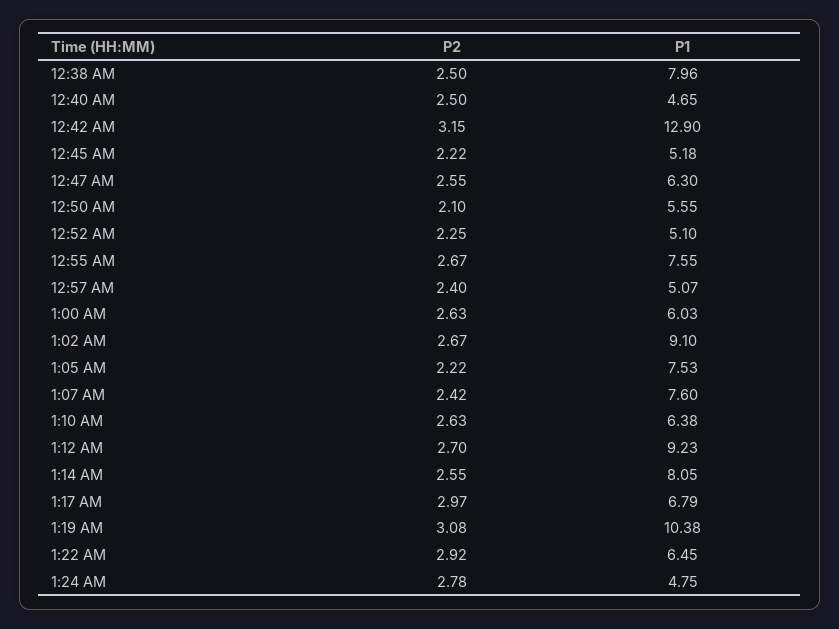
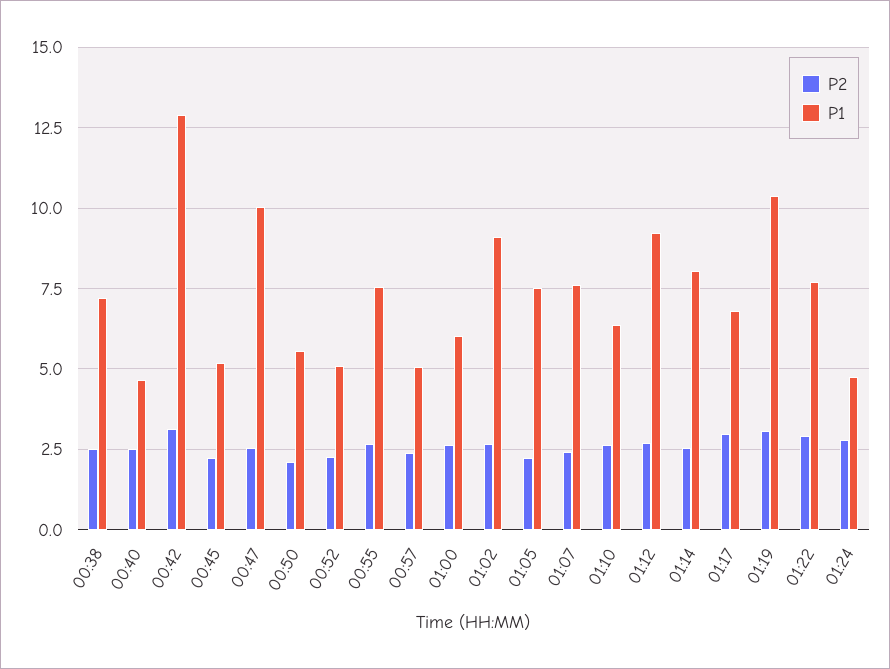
  {
    "P2": {
      "12:38 AM": 2.5,
      "12:40 AM": 2.5,
      "12:42 AM": 3.15,
      "12:45 AM": 2.22,
      "12:47 AM": 2.55,
      "12:50 AM": 2.1,
      "12:52 AM": 2.25,
      "12:55 AM": 2.67,
      "12:57 AM": 2.4,
      "1:00 AM": 2.63,
      "1:02 AM": 2.67,
      "1:05 AM": 2.22,
      "1:07 AM": 2.42,
      "1:10 AM": 2.63,
      "1:12 AM": 2.7,
      "1:14 AM": 2.55,
      "1:17 AM": 2.97,
      "1:19 AM": 3.08,
      "1:22 AM": 2.92,
      "1:24 AM": 2.78
    },
    "P1": {
-     "12:38 AM": 7.96,
+     "12:38 AM": 7.25,
      "12:40 AM": 4.65,
      "12:42 AM": 12.9,
      "12:45 AM": 5.18,
-     "12:47 AM": 6.3,
+     "12:47 AM": 10,
      "12:50 AM": 5.55,
      "12:52 AM": 5.1,
      "12:55 AM": 7.55,
      "12:57 AM": 5.07,
      "1:00 AM": 6.03,
      "1:02 AM": 9.1,
      "1:05 AM": 7.53,
      "1:07 AM": 7.6,
      "1:10 AM": 6.38,
      "1:12 AM": 9.23,
      "1:14 AM": 8.05,
      "1:17 AM": 6.79,
      "1:19 AM": 10.38,
-     "1:22 AM": 6.45,
+     "1:22 AM": 7.75,
      "1:24 AM": 4.75
    }
  }

